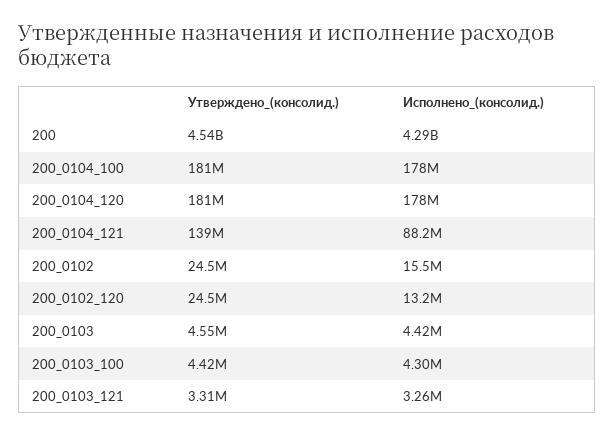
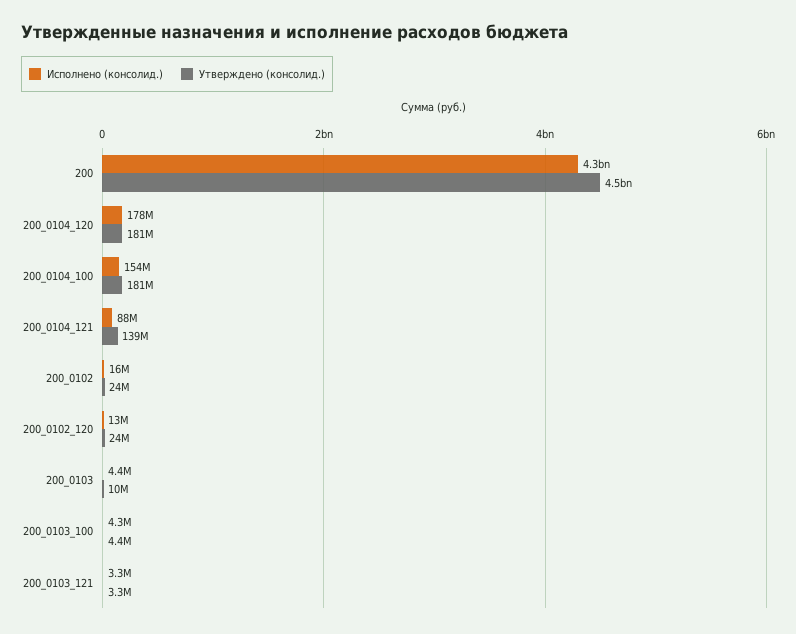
  {
    "Утверждено_(консолид.)": {
      "200": 4540000000,
      "200_0104_100": 181000000,
      "200_0104_120": 181000000,
      "200_0104_121": 139000000,
      "200_0102": 24500000,
      "200_0102_120": 24500000,
-     "200_0103": 4550000,
+     "200_0103": 10000000,
      "200_0103_100": 4420000,
      "200_0103_121": 3310000
    },
    "Исполнено_(консолид.)": {
      "200": 4290000000,
-     "200_0104_100": 178000000,
+     "200_0104_100": 154000000,
      "200_0104_120": 178000000,
      "200_0104_121": 88200000,
      "200_0102": 15500000,
      "200_0102_120": 13200000,
      "200_0103": 4420000,
      "200_0103_100": 4300000,
      "200_0103_121": 3260000
    }
  }

